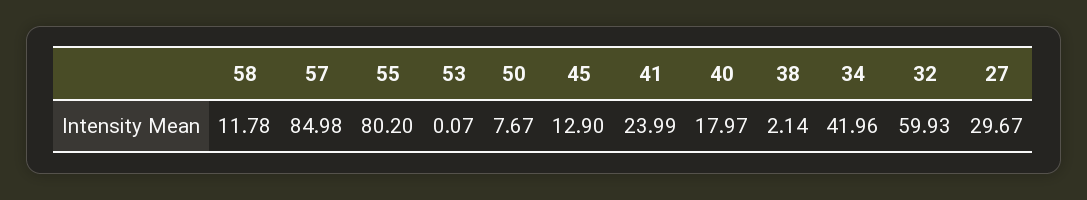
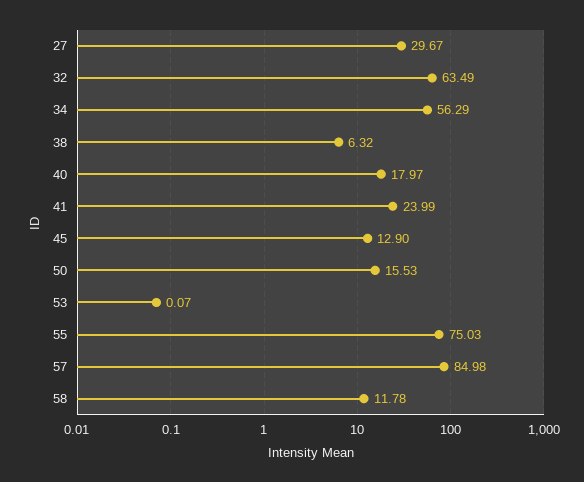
  {
    "58": 11.78,
    "57": 84.98,
-   "55": 80.2,
+   "55": 75.03,
    "53": 0.07,
-   "50": 7.67,
+   "50": 15.53,
    "45": 12.9,
    "41": 23.99,
    "40": 17.97,
-   "38": 2.14,
+   "38": 6.32,
-   "34": 41.96,
+   "34": 56.29,
-   "32": 59.93,
+   "32": 63.49,
    "27": 29.67
  }

